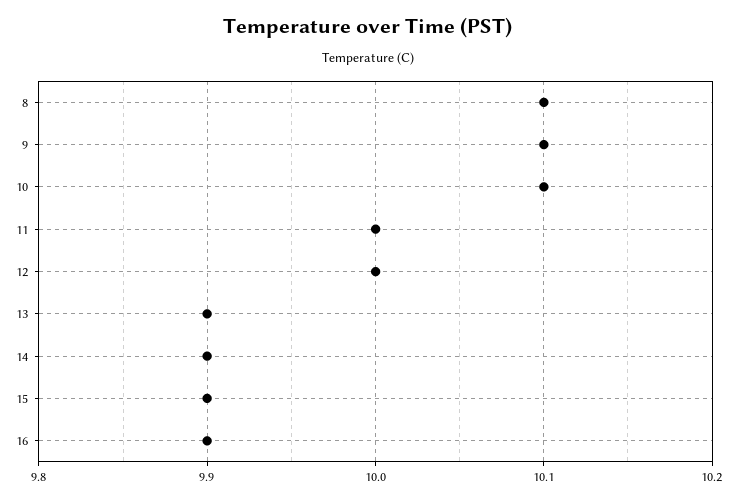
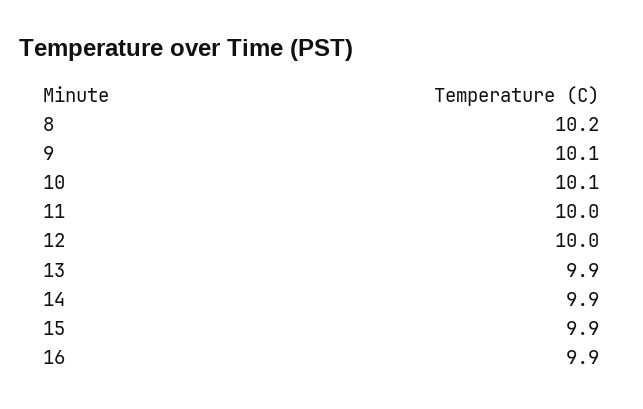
  {
-   "8": 10.1,
+   "8": 10.2,
    "9": 10.1,
    "10": 10.1,
    "11": 10,
    "12": 10,
    "13": 9.9,
    "14": 9.9,
    "15": 9.9,
    "16": 9.9
  }

